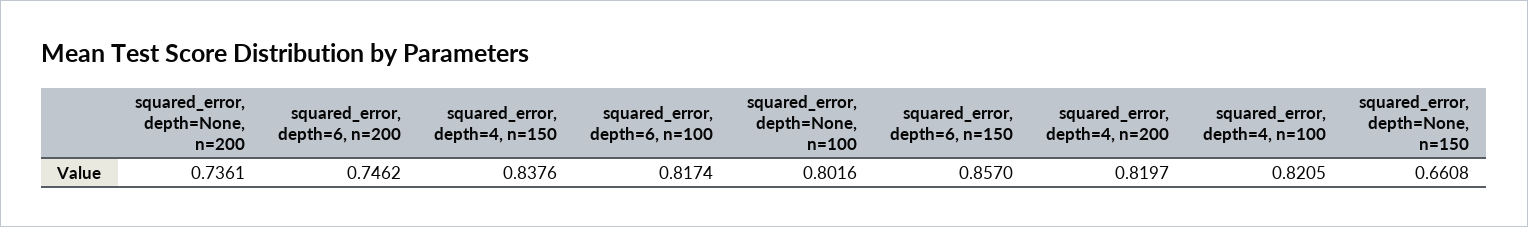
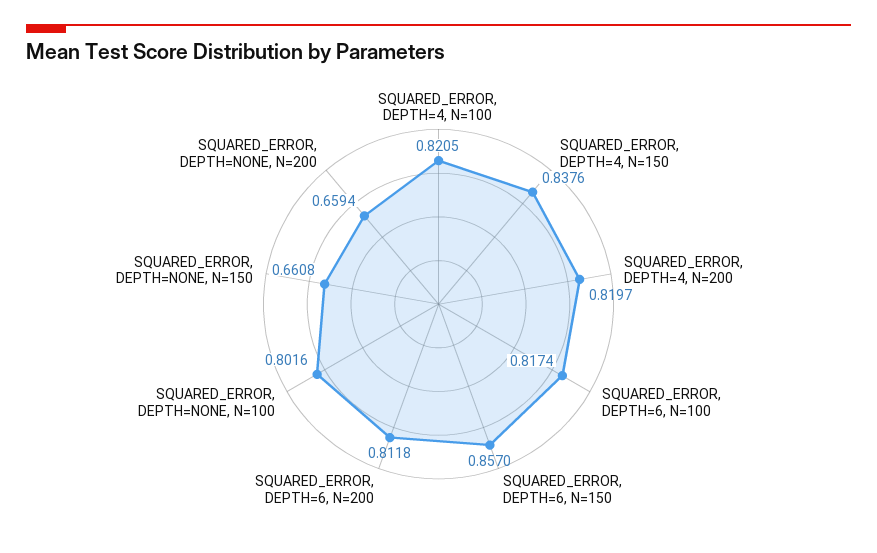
  {
-   "squared_error, depth=None, n=200": 0.7361,
+   "squared_error, depth=None, n=200": 0.6594,
-   "squared_error, depth=6, n=200": 0.7462,
+   "squared_error, depth=6, n=200": 0.8118,
    "squared_error, depth=4, n=150": 0.8376,
    "squared_error, depth=6, n=100": 0.8174,
    "squared_error, depth=None, n=100": 0.8016,
    "squared_error, depth=6, n=150": 0.857,
    "squared_error, depth=4, n=200": 0.8197,
    "squared_error, depth=4, n=100": 0.8205,
    "squared_error, depth=None, n=150": 0.6608
  }

